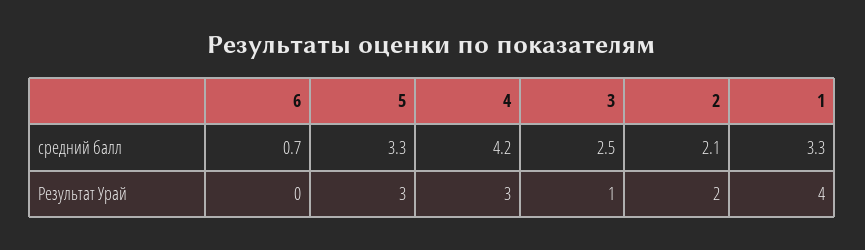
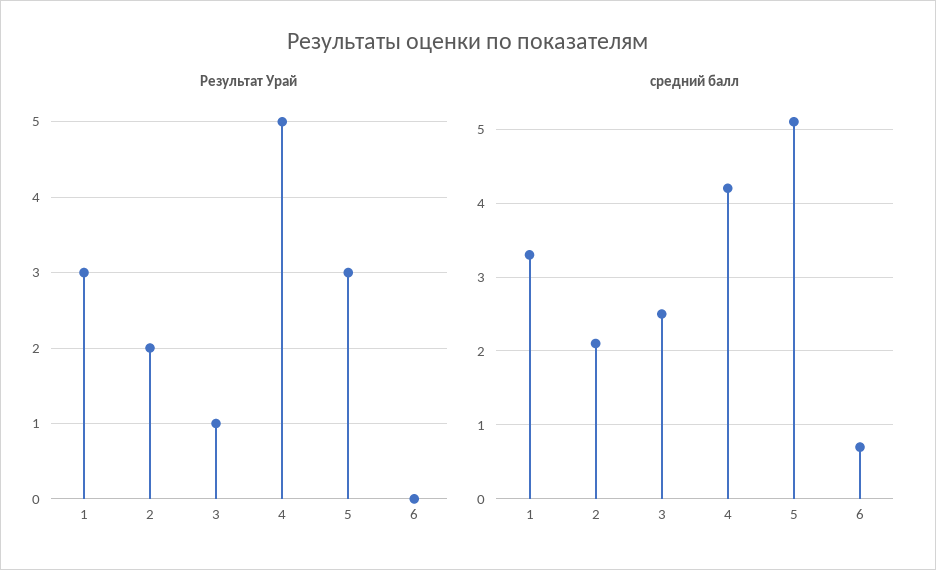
  {
    "средний балл": {
      "6": 0.7,
-     "5": 3.3,
+     "5": 5.1,
      "4": 4.2,
      "3": 2.5,
      "2": 2.1,
      "1": 3.3
    },
    "Результат Урай": {
      "6": 0,
      "5": 3,
-     "4": 3,
+     "4": 5,
      "3": 1,
      "2": 2,
-     "1": 4
+     "1": 3
    }
  }

